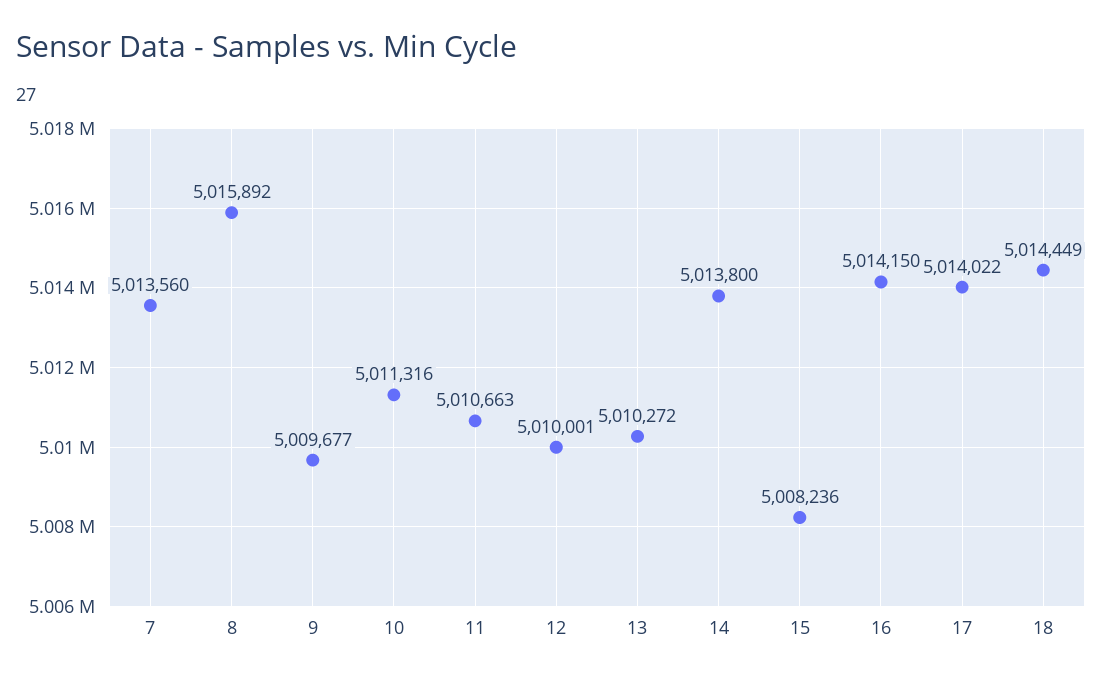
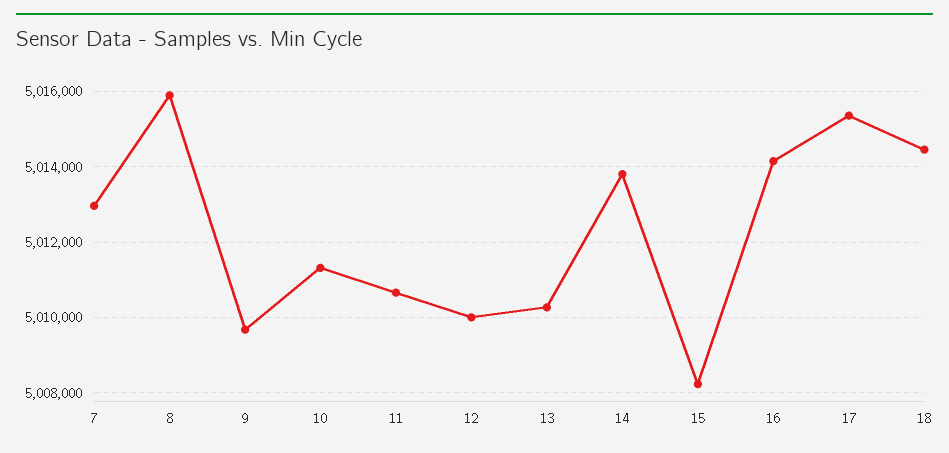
  {
-   "7": 5013560,
+   "7": 5013000,
    "8": 5015892,
    "9": 5009677,
    "10": 5011316,
    "11": 5010663,
    "12": 5010001,
    "13": 5010272,
    "14": 5013800,
    "15": 5008236,
    "16": 5014150,
-   "17": 5014022,
+   "17": 5015400,
    "18": 5014449
  }

